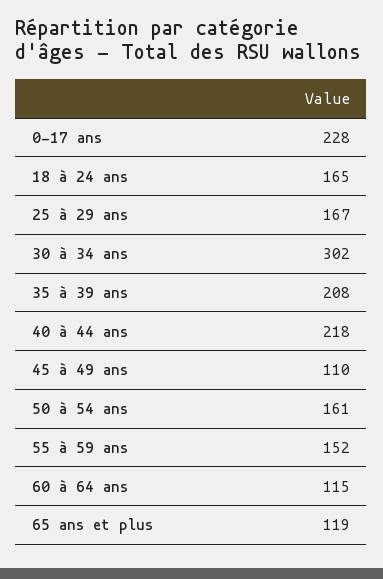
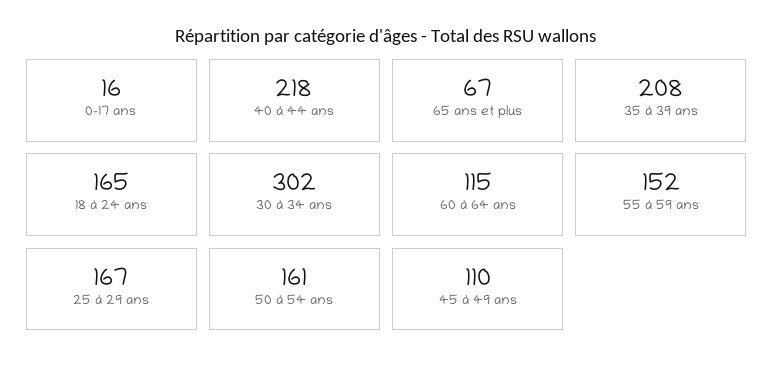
  {
-   "0-17 ans": 228,
+   "0-17 ans": 16,
    "18 à 24 ans": 165,
    "25 à 29 ans": 167,
    "30 à 34 ans": 302,
    "35 à 39 ans": 208,
    "40 à 44 ans": 218,
    "45 à 49 ans": 110,
    "50 à 54 ans": 161,
    "55 à 59 ans": 152,
    "60 à 64 ans": 115,
-   "65 ans et plus": 119
+   "65 ans et plus": 67
  }

